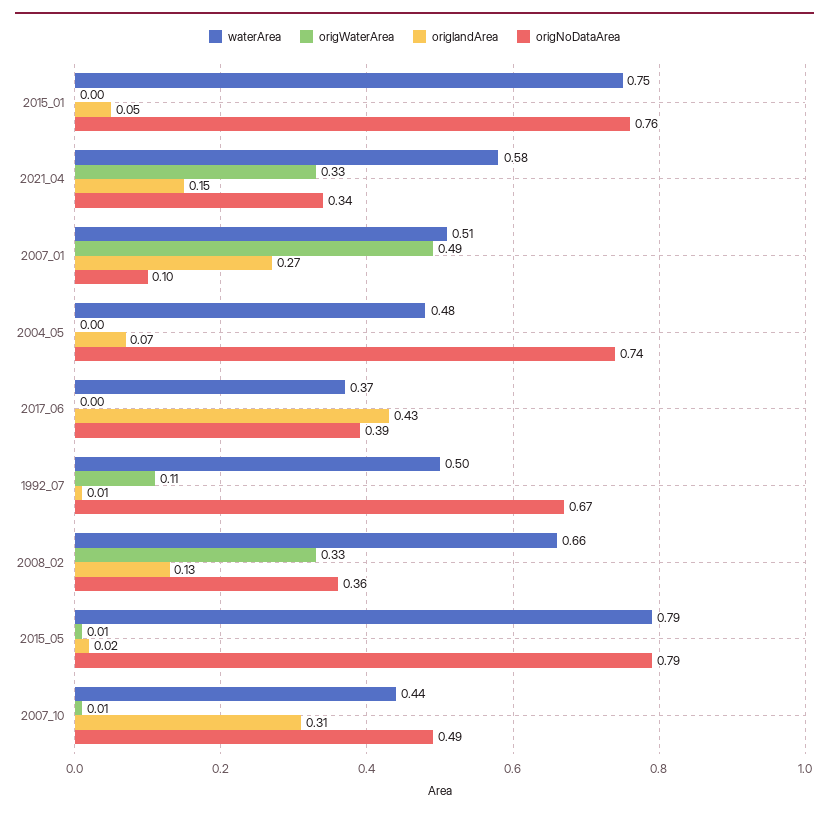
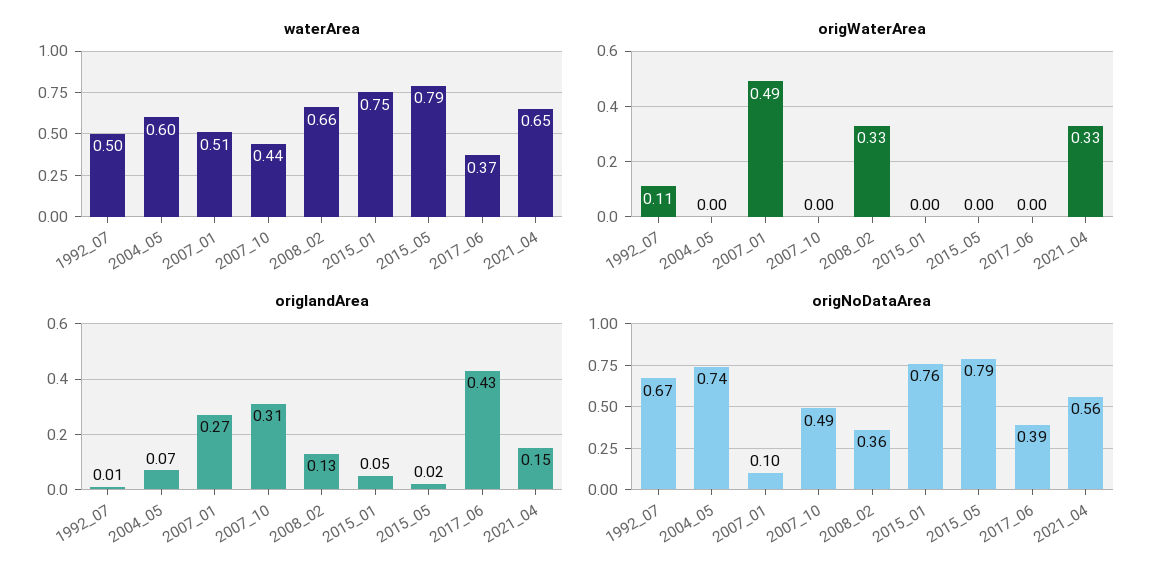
  {
    "waterArea": {
      "2015_01": 0.75,
-     "2021_04": 0.58,
+     "2021_04": 0.65,
      "2007_01": 0.51,
-     "2004_05": 0.48,
+     "2004_05": 0.6,
      "2017_06": 0.37,
      "1992_07": 0.5,
      "2008_02": 0.66,
      "2015_05": 0.79,
      "2007_10": 0.44
    },
    "origWaterArea": {
      "2015_01": 0,
      "2021_04": 0.33,
      "2007_01": 0.49,
      "2004_05": 0,
      "2017_06": 0,
      "1992_07": 0.11,
      "2008_02": 0.33,
-     "2015_05": 0.01,
+     "2015_05": 0,
-     "2007_10": 0.01
+     "2007_10": 0
    },
    "origlandArea": {
      "2015_01": 0.05,
      "2021_04": 0.15,
      "2007_01": 0.27,
      "2004_05": 0.07,
      "2017_06": 0.43,
      "1992_07": 0.01,
      "2008_02": 0.13,
      "2015_05": 0.02,
      "2007_10": 0.31
    },
    "origNoDataArea": {
      "2015_01": 0.76,
-     "2021_04": 0.34,
+     "2021_04": 0.56,
      "2007_01": 0.1,
      "2004_05": 0.74,
      "2017_06": 0.39,
      "1992_07": 0.67,
      "2008_02": 0.36,
      "2015_05": 0.79,
      "2007_10": 0.49
    }
  }

